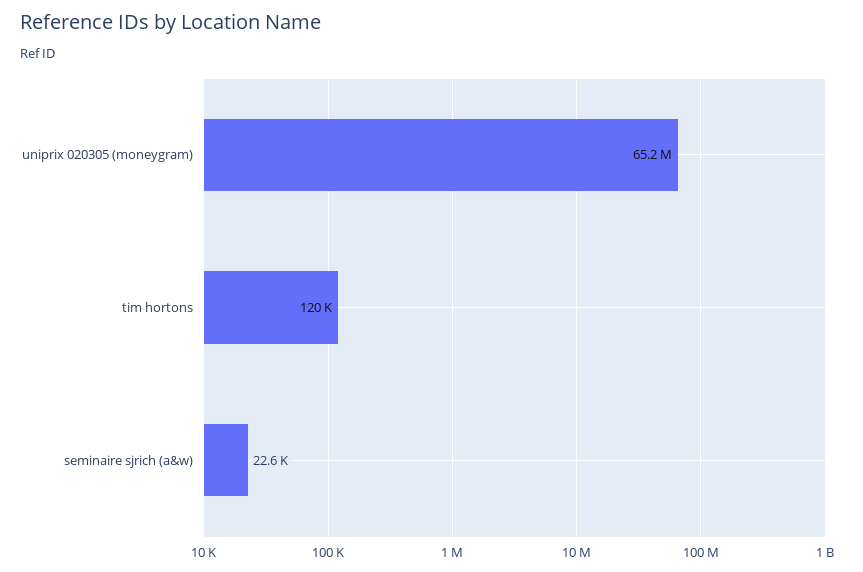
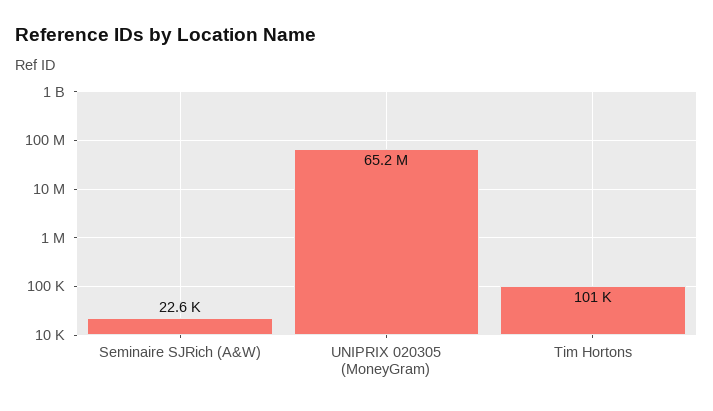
  {
    "uniprix 020305 (moneygram)": 65200000,
-   "tim hortons": 120000,
+   "tim hortons": 101000,
    "seminaire sjrich (a&w)": 22600
  }

